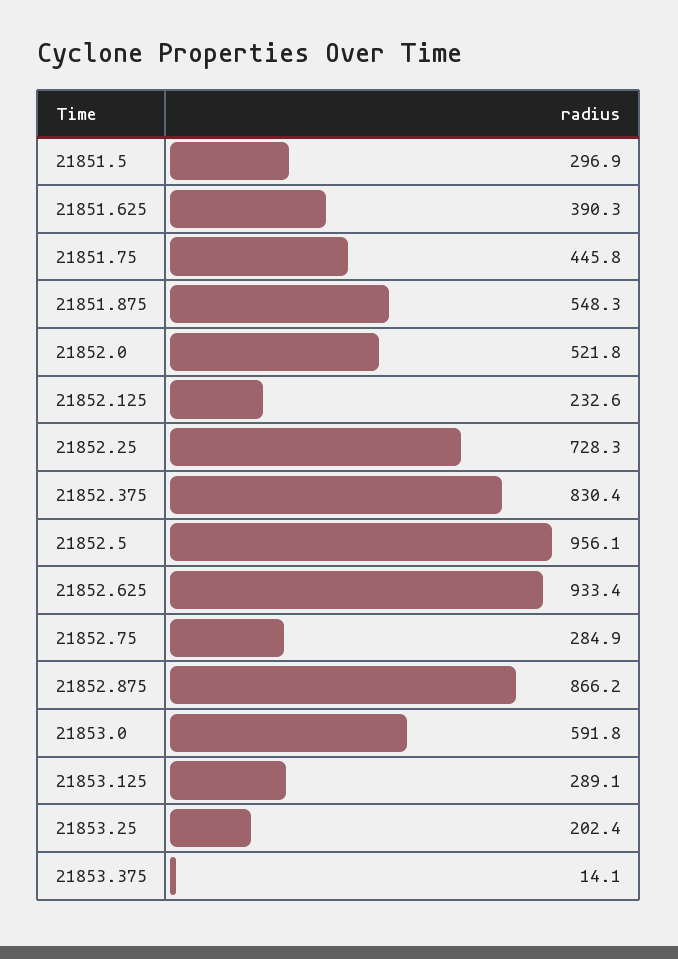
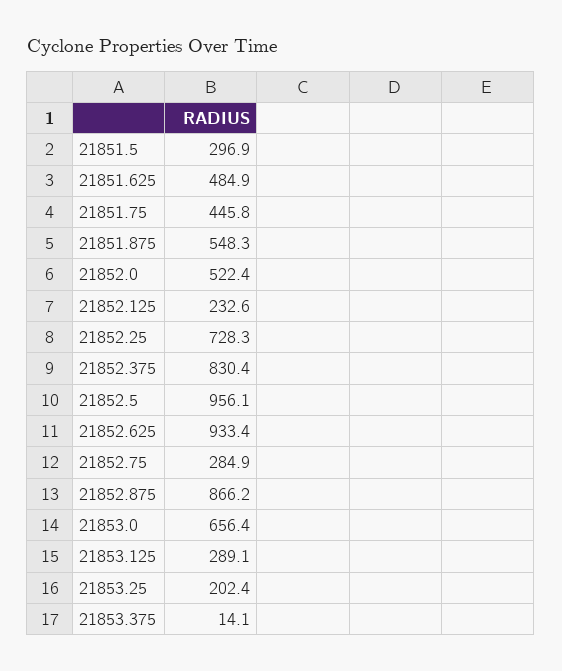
  {
    "21851.5": 296.9,
-   "21851.625": 390.3,
+   "21851.625": 484.9,
    "21851.75": 445.8,
    "21851.875": 548.3,
-   "21852.0": 521.8,
+   "21852.0": 522.4,
    "21852.125": 232.6,
    "21852.25": 728.3,
    "21852.375": 830.4,
    "21852.5": 956.1,
    "21852.625": 933.4,
    "21852.75": 284.9,
    "21852.875": 866.2,
-   "21853.0": 591.8,
+   "21853.0": 656.4,
    "21853.125": 289.1,
    "21853.25": 202.4,
    "21853.375": 14.1
  }

